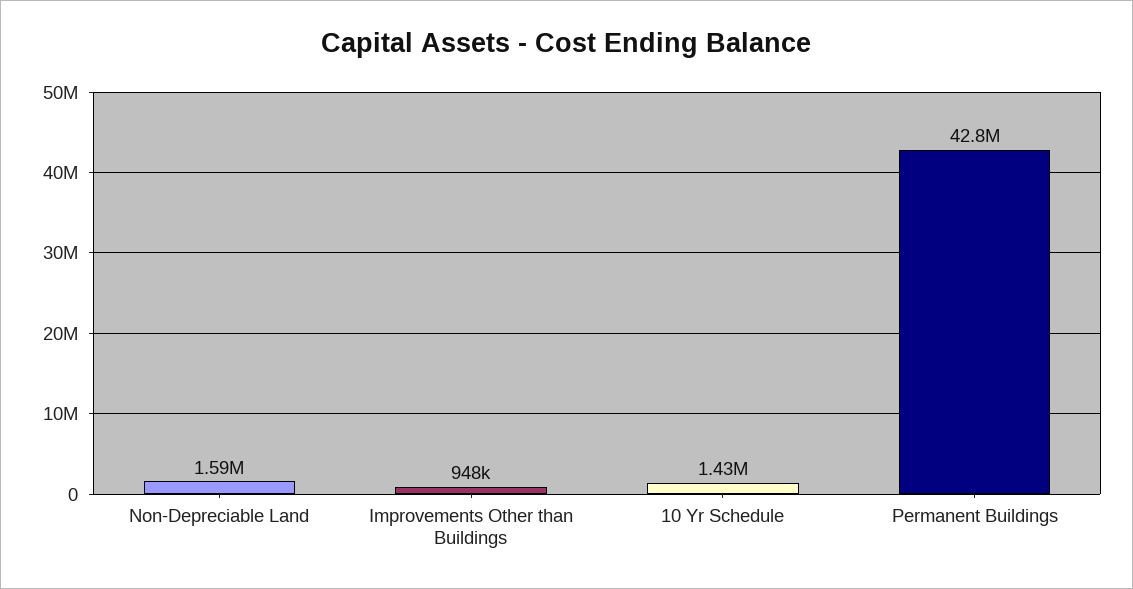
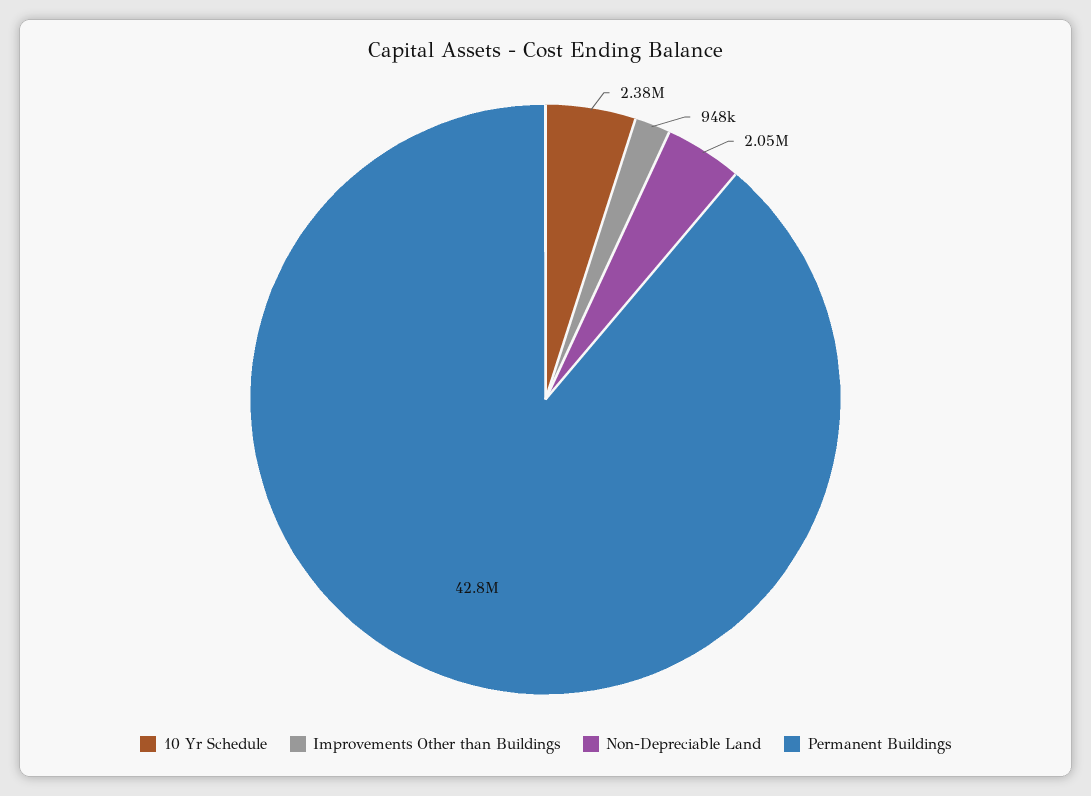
  {
-   "Non-Depreciable Land": 1590000,
+   "Non-Depreciable Land": 2050000,
    "Improvements Other than Buildings": 948000,
-   "10 Yr Schedule": 1430000,
+   "10 Yr Schedule": 2380000,
    "Permanent Buildings": 42800000
  }

